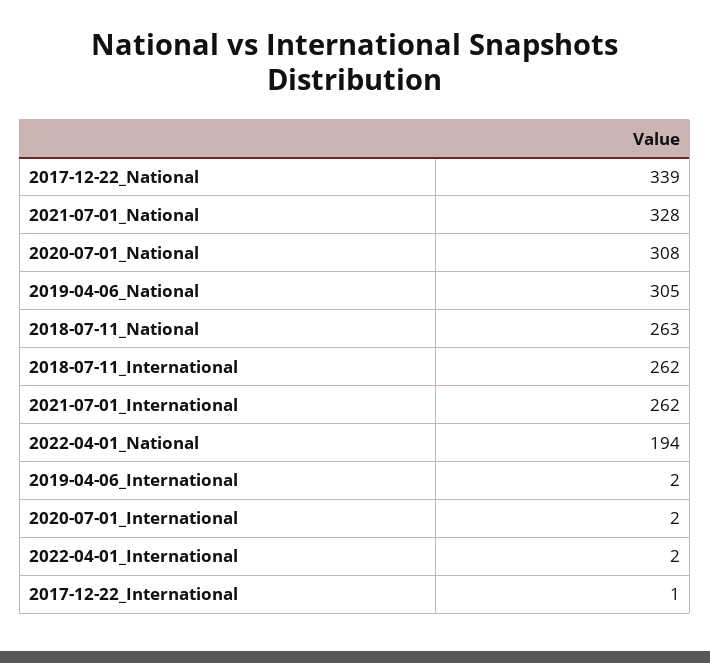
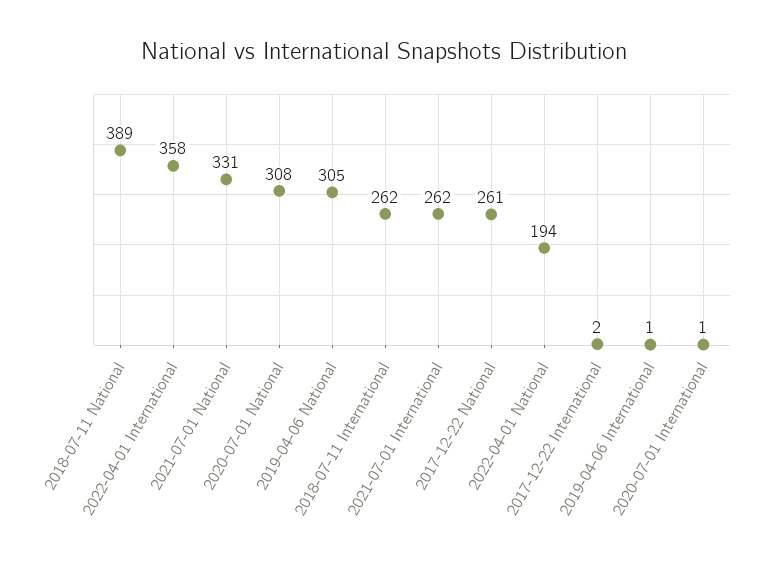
  {
-   "2017-12-22_National": 339,
+   "2017-12-22_National": 261,
-   "2021-07-01_National": 328,
+   "2021-07-01_National": 331,
    "2020-07-01_National": 308,
    "2019-04-06_National": 305,
-   "2018-07-11_National": 263,
+   "2018-07-11_National": 389,
    "2018-07-11_International": 262,
    "2021-07-01_International": 262,
    "2022-04-01_National": 194,
-   "2019-04-06_International": 2,
+   "2019-04-06_International": 1,
-   "2020-07-01_International": 2,
+   "2020-07-01_International": 1,
-   "2022-04-01_International": 2,
+   "2022-04-01_International": 358,
-   "2017-12-22_International": 1
+   "2017-12-22_International": 2
  }

